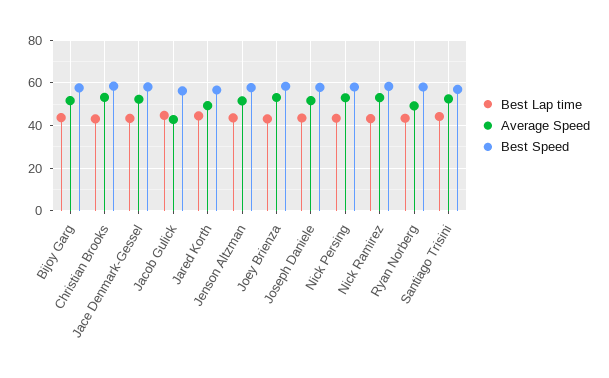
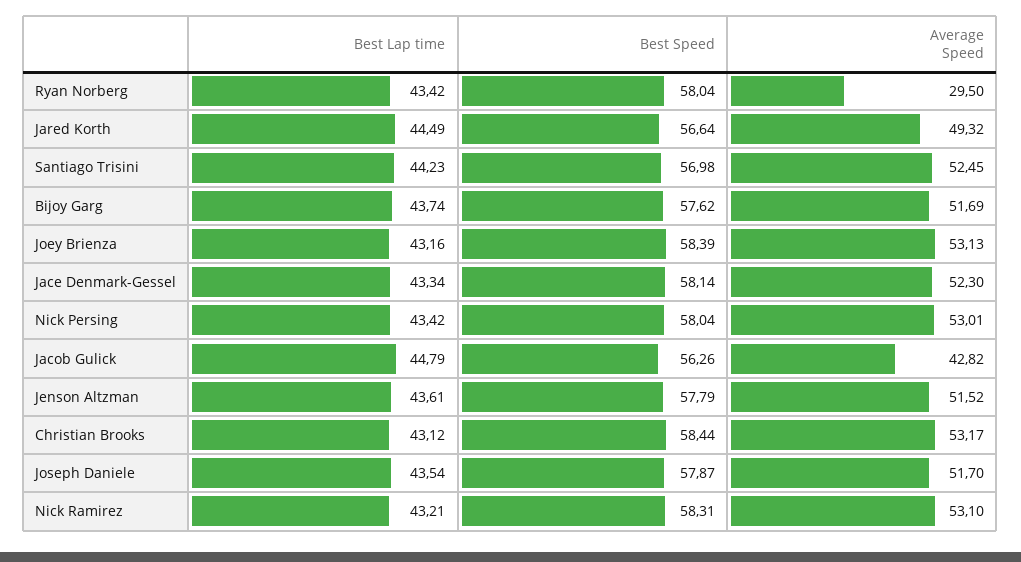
  {
    "Best Lap time": {
      "Bijoy Garg": 43.74,
      "Christian Brooks": 43.12,
      "Jace Denmark-Gessel": 43.34,
      "Jacob Gulick": 44.79,
      "Jared Korth": 44.49,
      "Jenson Altzman": 43.61,
      "Joey Brienza": 43.16,
      "Joseph Daniele": 43.54,
      "Nick Persing": 43.42,
      "Nick Ramirez": 43.21,
      "Ryan Norberg": 43.42,
      "Santiago Trisini": 44.23
    },
    "Average Speed": {
      "Bijoy Garg": 51.69,
      "Christian Brooks": 53.17,
      "Jace Denmark-Gessel": 52.3,
      "Jacob Gulick": 42.82,
      "Jared Korth": 49.32,
      "Jenson Altzman": 51.52,
      "Joey Brienza": 53.13,
      "Joseph Daniele": 51.7,
      "Nick Persing": 53.01,
      "Nick Ramirez": 53.1,
-     "Ryan Norberg": 50,
+     "Ryan Norberg": 29.5,
      "Santiago Trisini": 52.45
    },
    "Best Speed": {
      "Bijoy Garg": 57.62,
      "Christian Brooks": 58.44,
      "Jace Denmark-Gessel": 58.14,
      "Jacob Gulick": 56.26,
      "Jared Korth": 56.64,
      "Jenson Altzman": 57.79,
      "Joey Brienza": 58.39,
      "Joseph Daniele": 57.87,
      "Nick Persing": 58.04,
      "Nick Ramirez": 58.31,
      "Ryan Norberg": 58.04,
      "Santiago Trisini": 56.98
    }
  }

